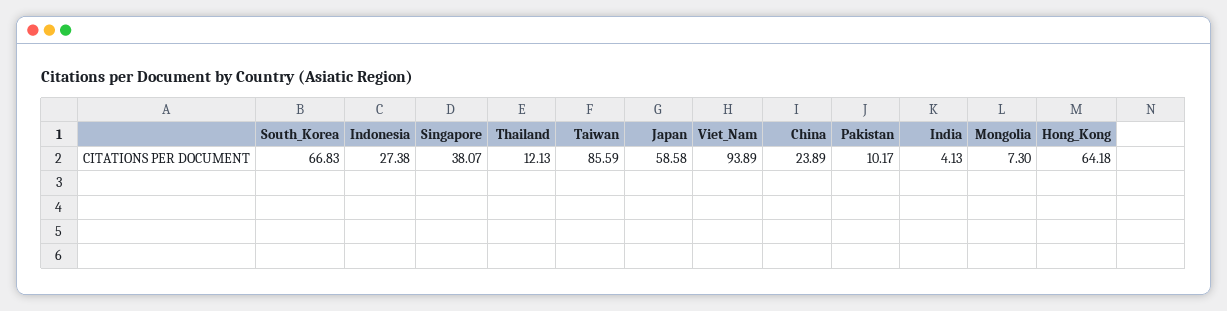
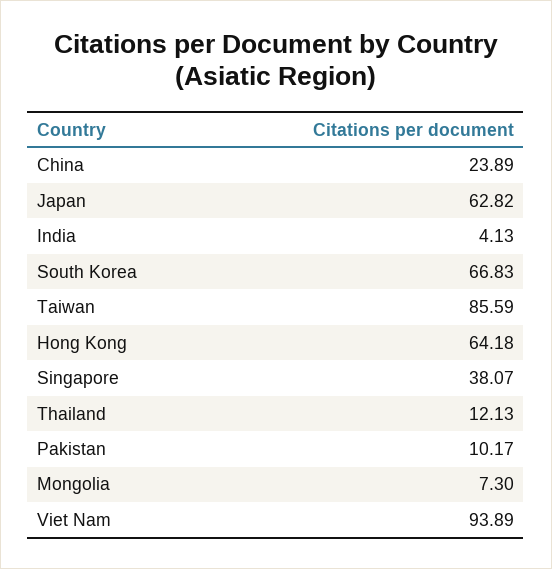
  {
    "South_Korea": 66.83,
-   "Indonesia": 27.38,
    "Singapore": 38.07,
    "Thailand": 12.13,
    "Taiwan": 85.59,
-   "Japan": 58.58,
+   "Japan": 62.82,
    "Viet_Nam": 93.89,
    "China": 23.89,
    "Pakistan": 10.17,
    "India": 4.13,
    "Mongolia": 7.3,
    "Hong_Kong": 64.18
  }

